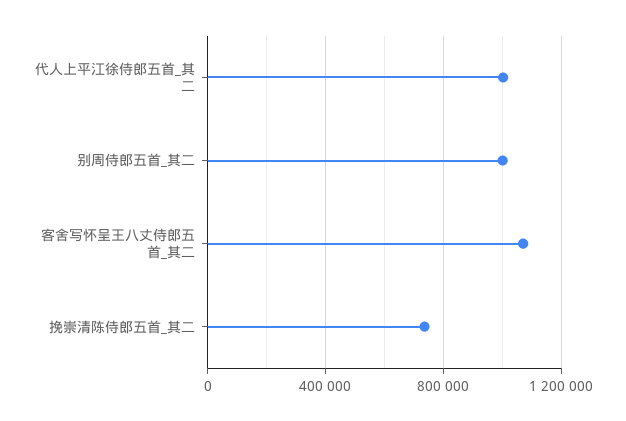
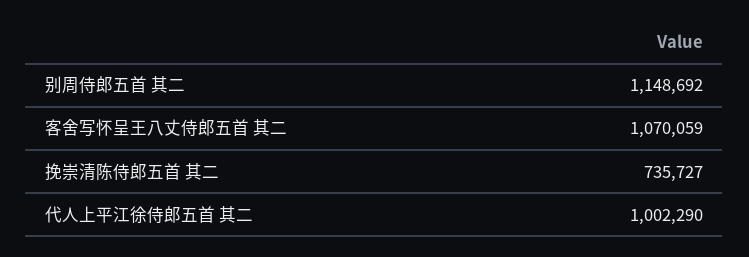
  {
    "代人上平江徐侍郎五首_其二": 1002290,
-   "别周侍郎五首_其二": 1000000,
+   "别周侍郎五首_其二": 1148692,
    "客舍写怀呈王八丈侍郎五首_其二": 1070059,
    "挽崇清陈侍郎五首_其二": 735727
  }

